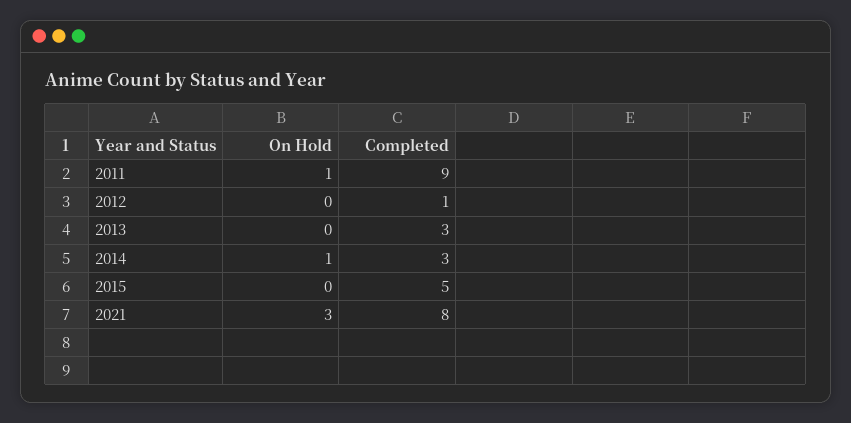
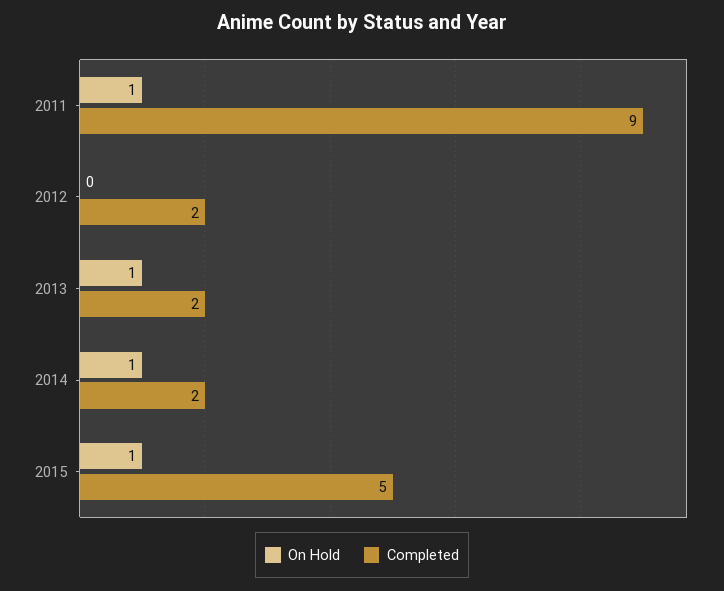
  {
    "On Hold": {
      "2011": 1,
      "2012": 0,
-     "2013": 0,
+     "2013": 1,
      "2014": 1,
-     "2015": 0,
+     "2015": 1
-     "2021": 3
    },
    "Completed": {
      "2011": 9,
-     "2012": 1,
+     "2012": 2,
-     "2013": 3,
+     "2013": 2,
-     "2014": 3,
+     "2014": 2,
-     "2015": 5,
+     "2015": 5
-     "2021": 8
    }
  }

